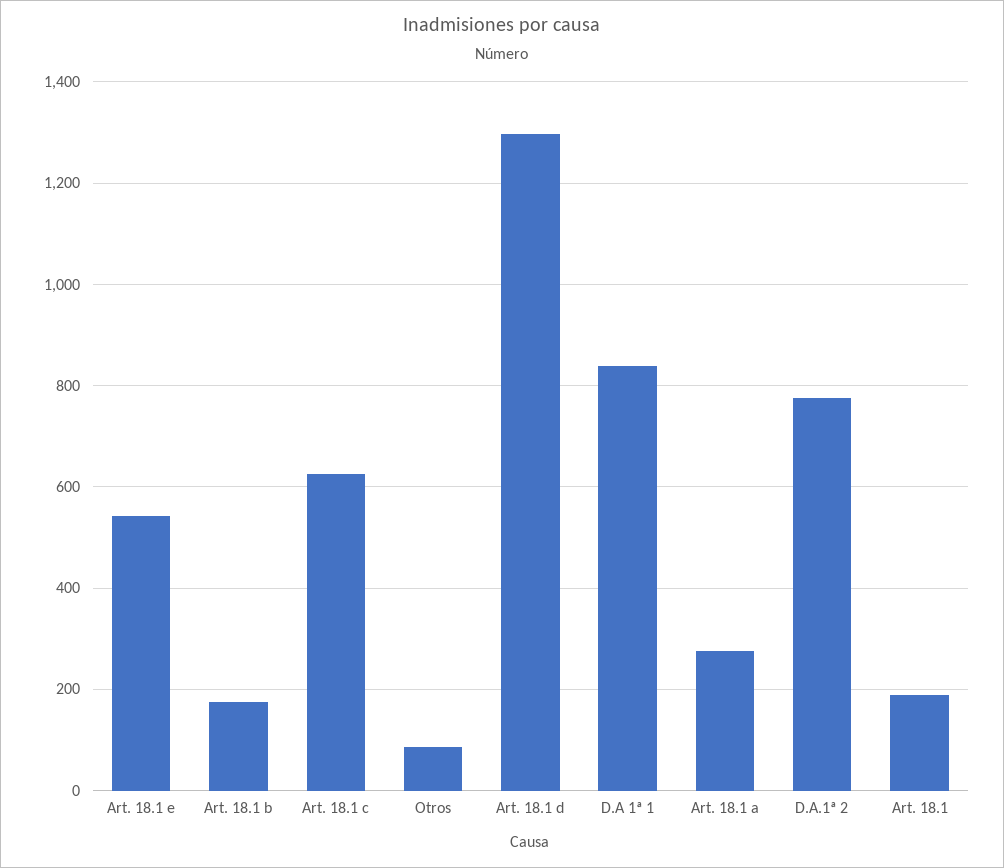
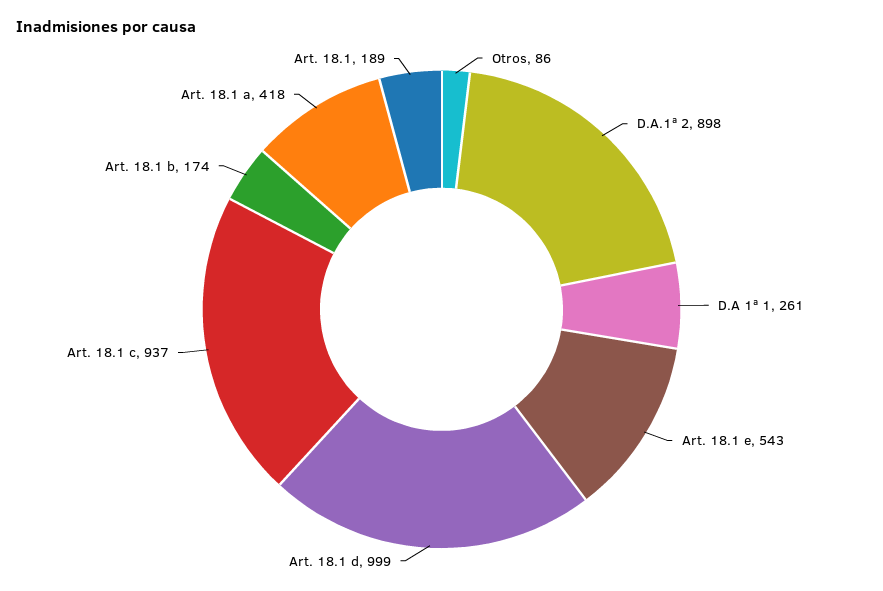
  {
    "Art. 18.1 e": 543,
    "Art. 18.1 b": 174,
-   "Art. 18.1 c": 620,
+   "Art. 18.1 c": 937,
    "Otros": 86,
-   "Art. 18.1 d": 1300,
+   "Art. 18.1 d": 999,
-   "D.A 1ª 1": 840,
+   "D.A 1ª 1": 261,
-   "Art. 18.1 a": 280,
+   "Art. 18.1 a": 418,
-   "D.A.1ª 2": 780,
+   "D.A.1ª 2": 898,
    "Art. 18.1": 189
  }

